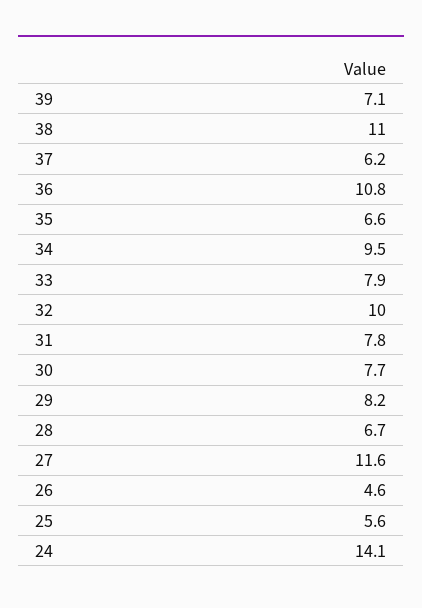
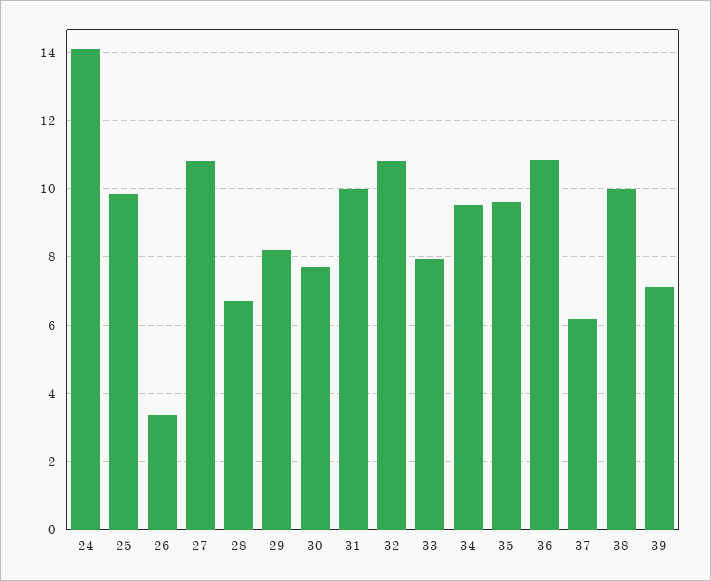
  {
    "39": 7.1,
-   "38": 11,
+   "38": 10,
    "37": 6.2,
    "36": 10.8,
-   "35": 6.6,
+   "35": 9.6,
    "34": 9.5,
    "33": 7.9,
-   "32": 10,
+   "32": 10.8,
-   "31": 7.8,
+   "31": 10,
    "30": 7.7,
    "29": 8.2,
    "28": 6.7,
-   "27": 11.6,
+   "27": 10.8,
-   "26": 4.6,
+   "26": 3.4,
-   "25": 5.6,
+   "25": 9.8,
    "24": 14.1
  }

